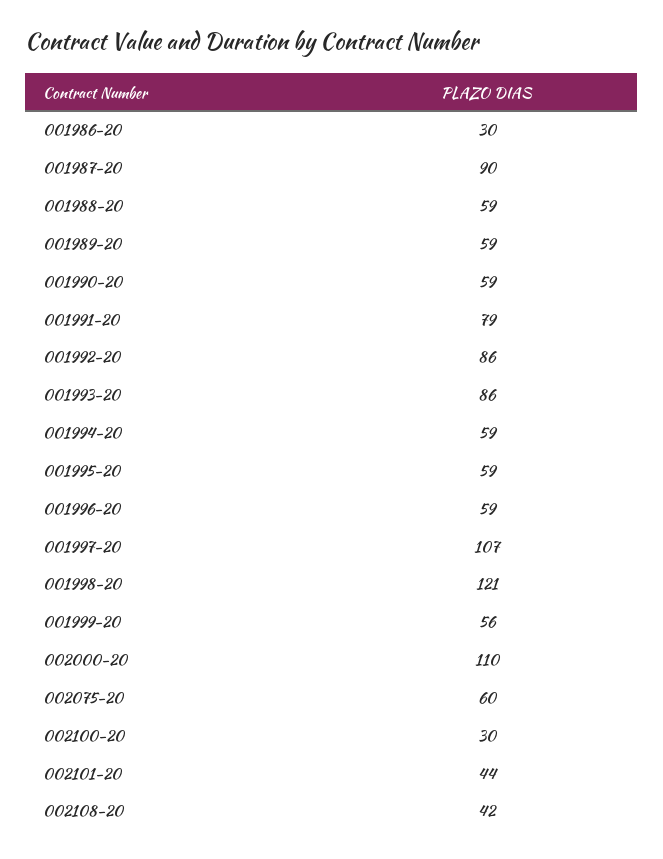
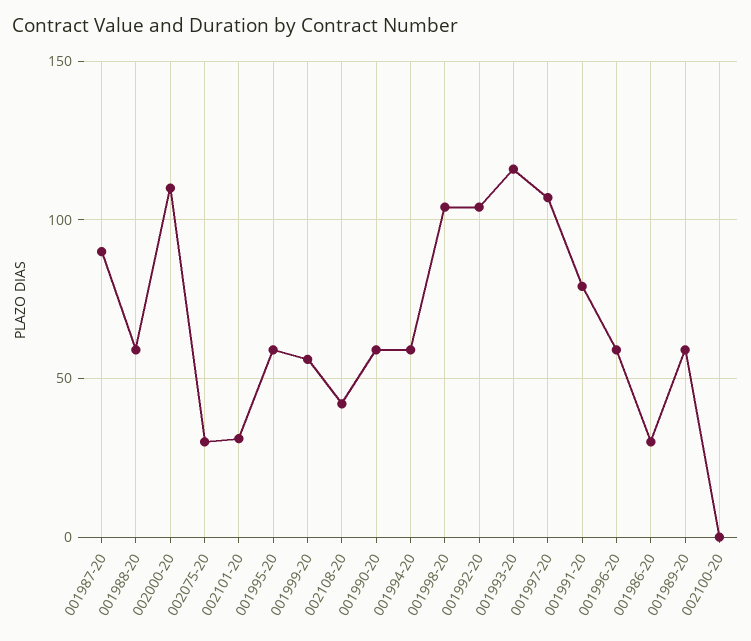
  {
    "001986-20": 30,
    "001987-20": 90,
    "001988-20": 59,
    "001989-20": 59,
    "001990-20": 59,
    "001991-20": 79,
-   "001992-20": 86,
+   "001992-20": 105,
-   "001993-20": 86,
+   "001993-20": 115,
    "001994-20": 59,
    "001995-20": 59,
    "001996-20": 59,
    "001997-20": 107,
-   "001998-20": 121,
+   "001998-20": 105,
    "001999-20": 56,
    "002000-20": 110,
-   "002075-20": 60,
+   "002075-20": 30,
-   "002100-20": 30,
+   "002100-20": 0,
-   "002101-20": 44,
+   "002101-20": 30,
    "002108-20": 42
  }

